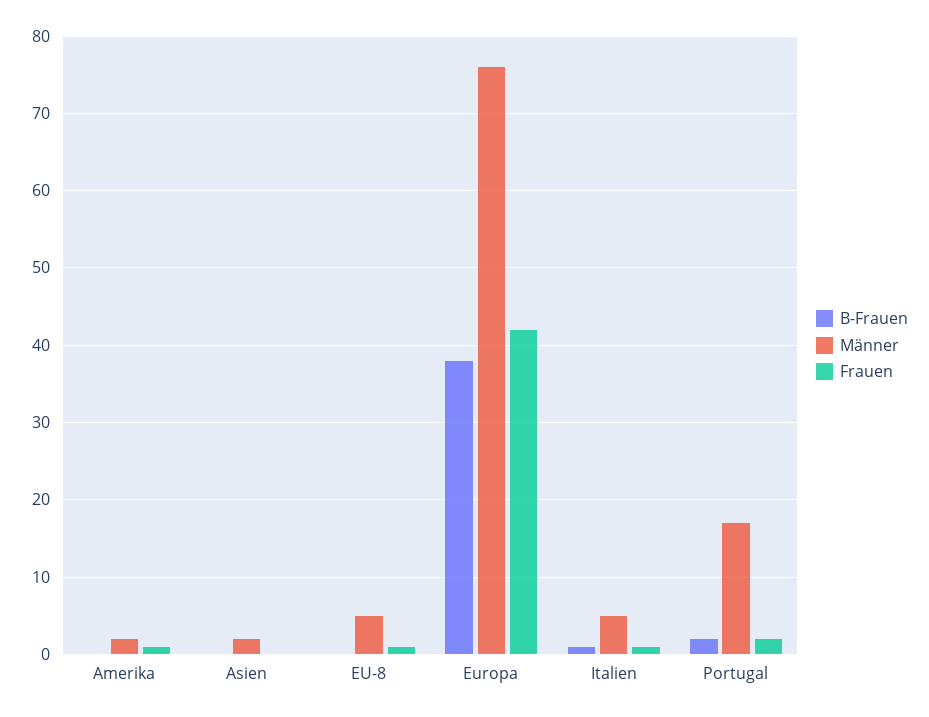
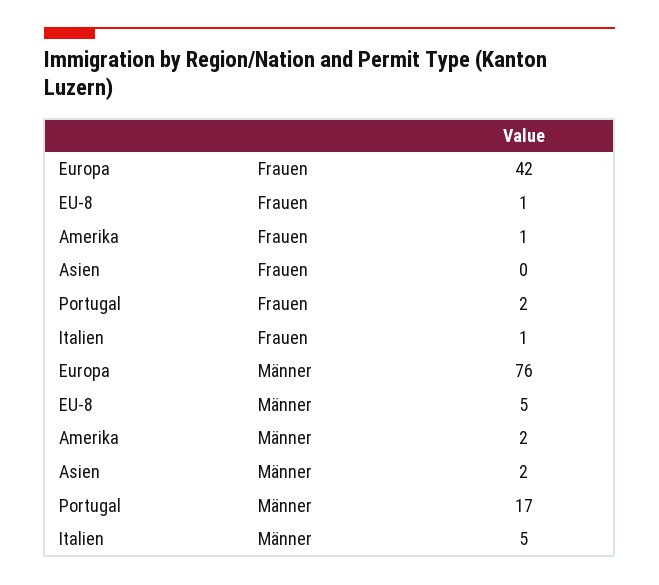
  {
-   "B-Frauen": {
-     "Amerika": 0,
-     "Asien": 0,
-     "EU-8": 0,
-     "Europa": 38,
-     "Italien": 1,
-     "Portugal": 2
-   },
    "Männer": {
      "Amerika": 2,
      "Asien": 2,
      "EU-8": 5,
      "Europa": 76,
      "Italien": 5,
      "Portugal": 17
    },
    "Frauen": {
      "Amerika": 1,
      "Asien": 0,
      "EU-8": 1,
      "Europa": 42,
      "Italien": 1,
      "Portugal": 2
    }
  }

